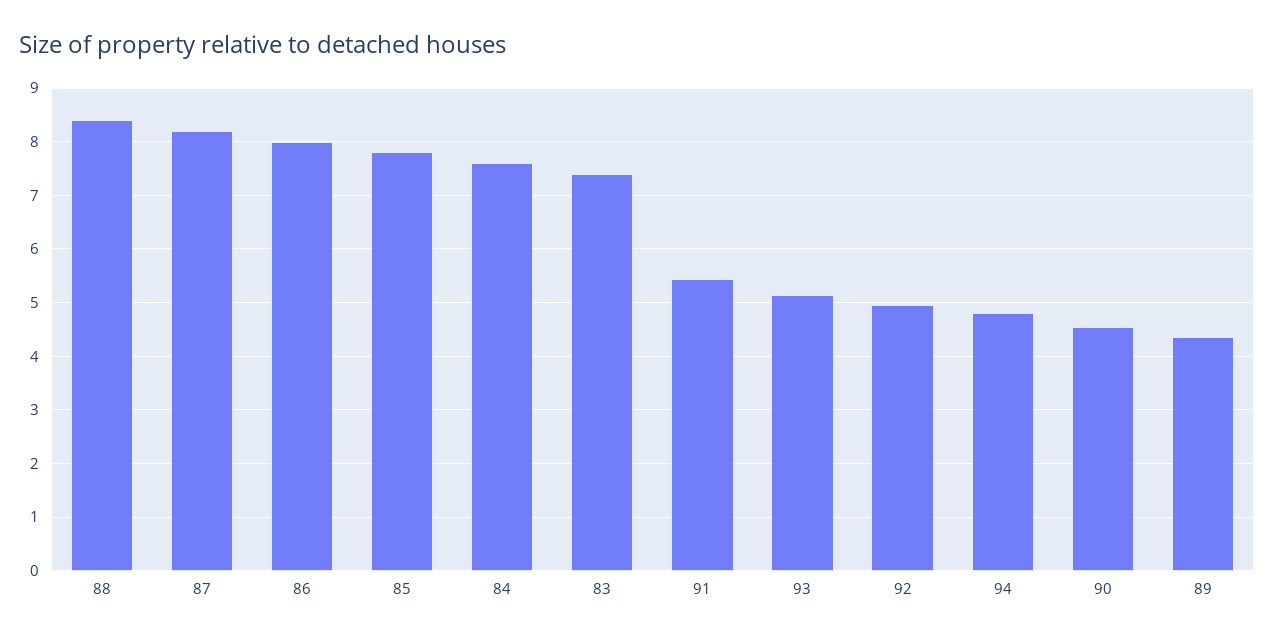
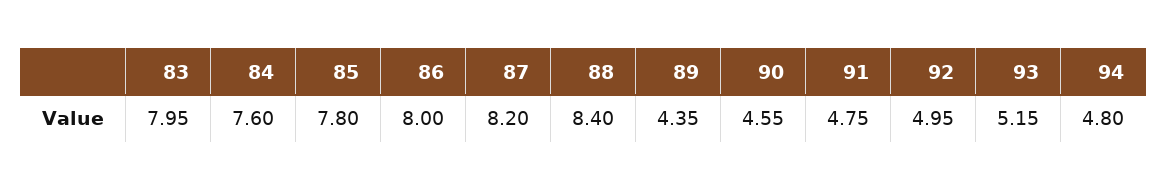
  {
    "88": 8.4,
    "87": 8.2,
    "86": 8,
    "85": 7.8,
    "84": 7.6,
-   "83": 7.4,
+   "83": 7.95,
-   "91": 5.4,
+   "91": 4.75,
    "93": 5.15,
    "92": 4.95,
    "94": 4.8,
    "90": 4.55,
    "89": 4.35
  }

